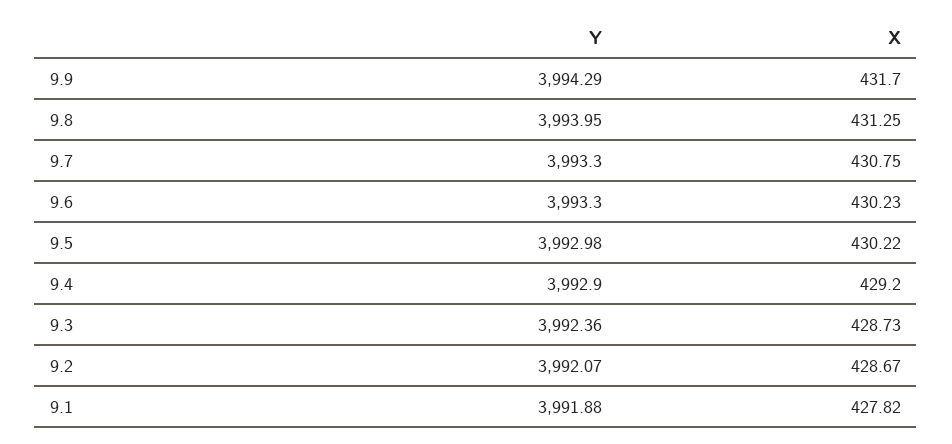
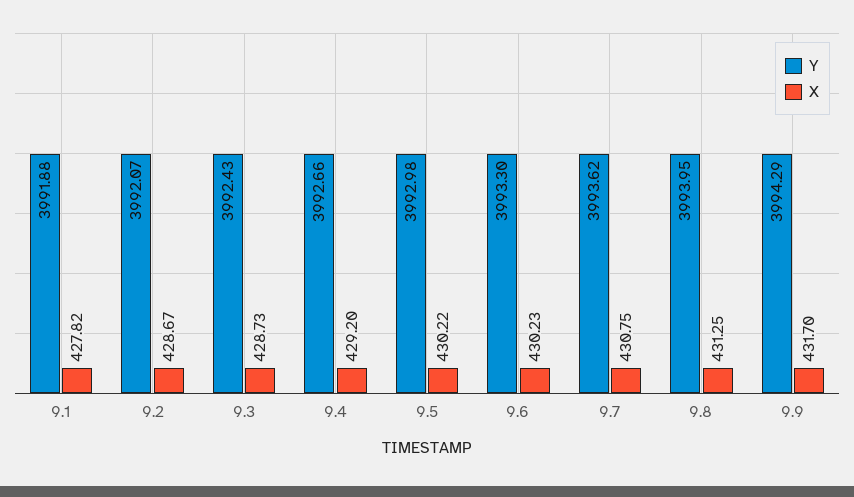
  {
    "Y": {
      "9.9": 3994.29,
      "9.8": 3993.95,
-     "9.7": 3993.3,
+     "9.7": 3993.62,
      "9.6": 3993.3,
      "9.5": 3992.98,
-     "9.4": 3992.9,
+     "9.4": 3992.66,
-     "9.3": 3992.36,
+     "9.3": 3992.43,
      "9.2": 3992.07,
      "9.1": 3991.88
    },
    "X": {
      "9.9": 431.7,
      "9.8": 431.25,
      "9.7": 430.75,
      "9.6": 430.23,
      "9.5": 430.22,
      "9.4": 429.2,
      "9.3": 428.73,
      "9.2": 428.67,
      "9.1": 427.82
    }
  }

